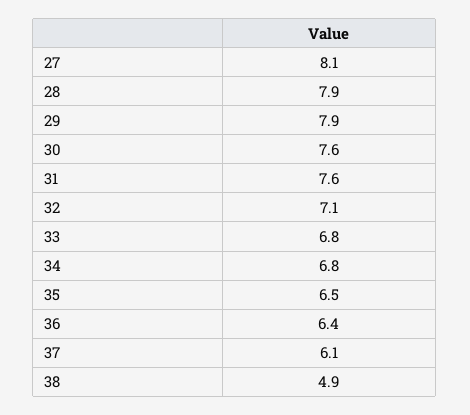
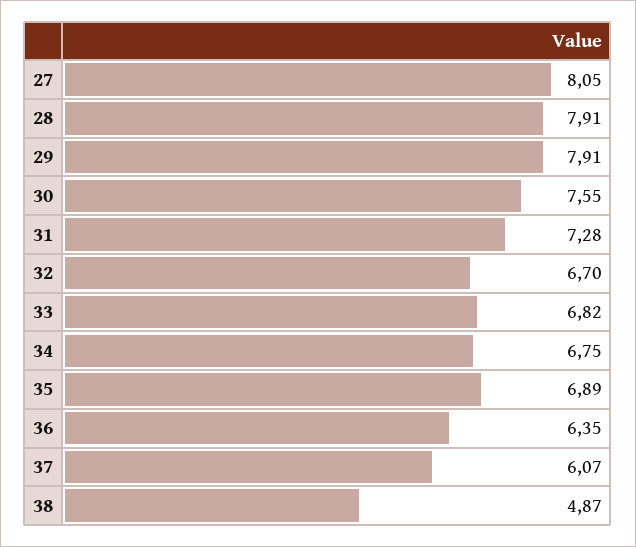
  {
    "27": 8.05,
    "28": 7.91,
    "29": 7.91,
    "30": 7.55,
-   "31": 7.6,
+   "31": 7.28,
-   "32": 7.1,
+   "32": 6.7,
    "33": 6.82,
    "34": 6.75,
-   "35": 6.5,
+   "35": 6.89,
    "36": 6.35,
    "37": 6.07,
    "38": 4.87
  }

